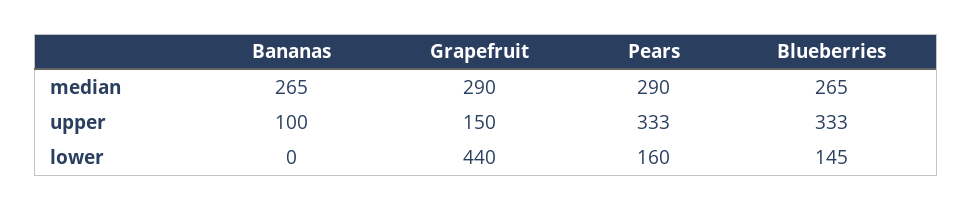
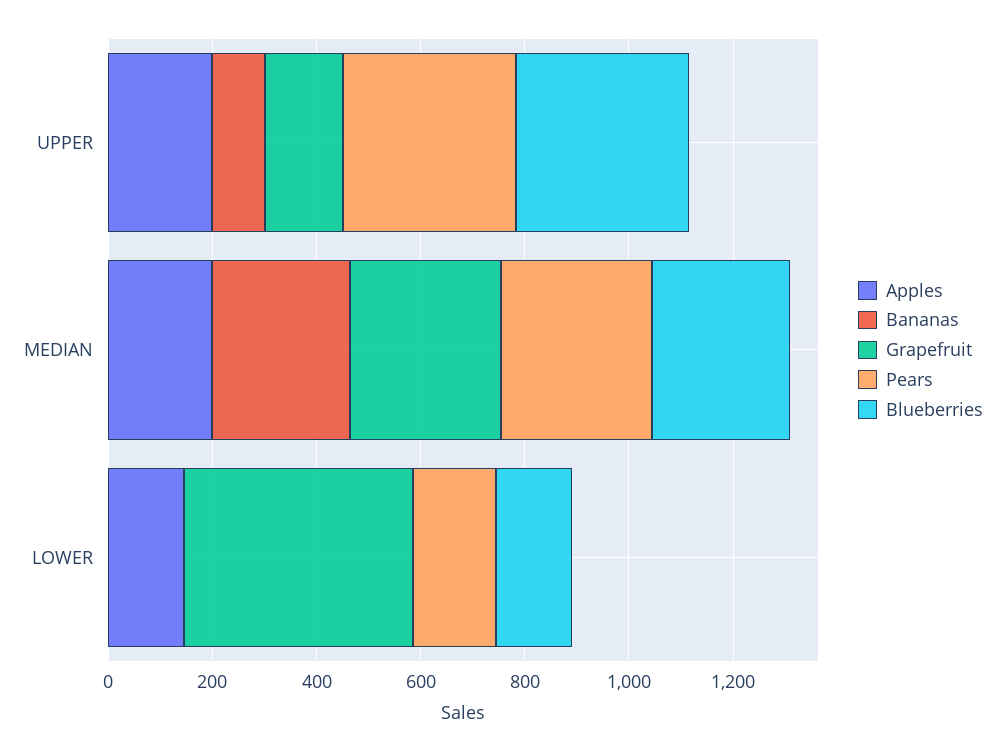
  {
    "Bananas": {
      "median": 265,
      "upper": 100,
      "lower": 0
    },
    "Grapefruit": {
      "median": 290,
      "upper": 150,
      "lower": 440
    },
    "Pears": {
      "median": 290,
      "upper": 333,
      "lower": 160
    },
    "Blueberries": {
      "median": 265,
      "upper": 333,
      "lower": 145
-   }
+   },
+   "Apples": {
+     "upper": 200,
+     "median": 200,
+     "lower": 150
+   }
  }

